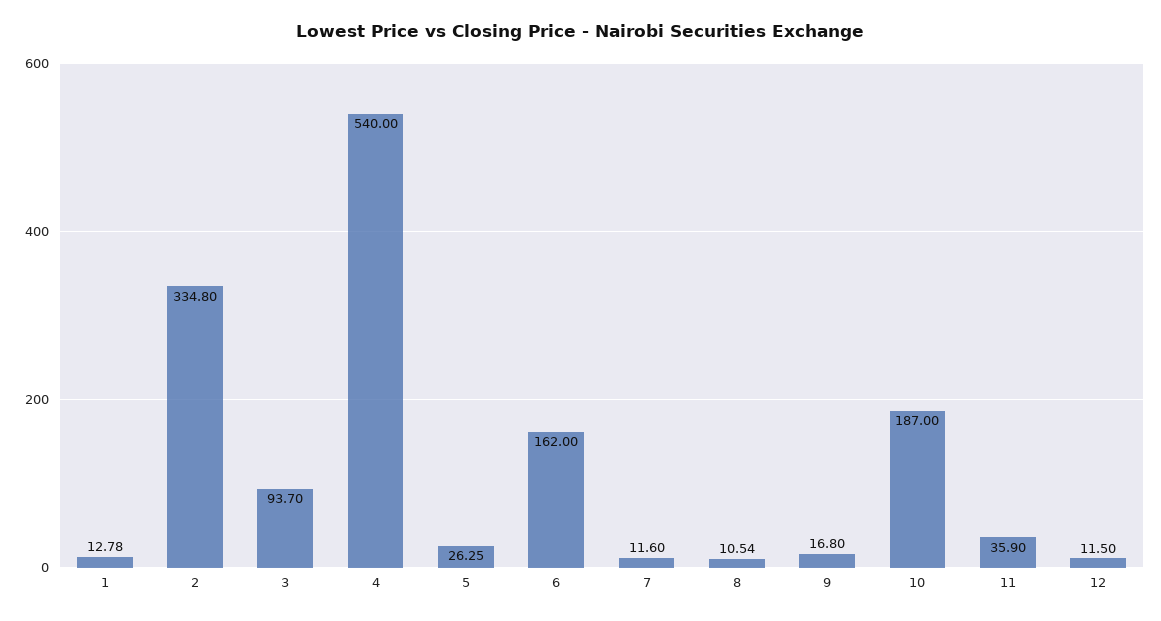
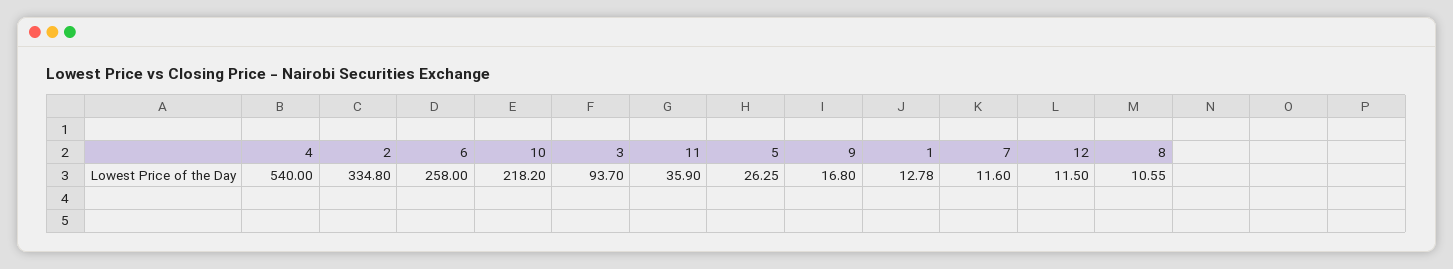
  {
    "1": 12.78,
    "2": 334.8,
    "3": 93.7,
    "4": 540,
    "5": 26.25,
-   "6": 162,
+   "6": 258,
    "7": 11.6,
-   "8": 10.54,
+   "8": 10.55,
    "9": 16.8,
-   "10": 187,
+   "10": 218.2,
    "11": 35.9,
    "12": 11.5
  }

